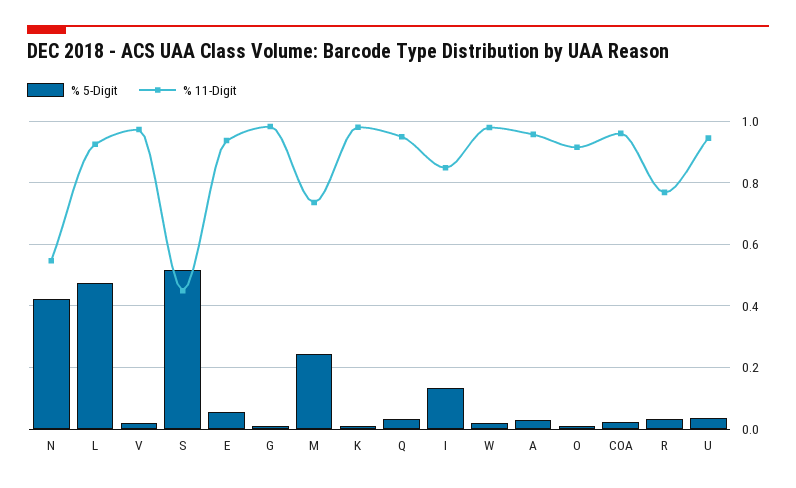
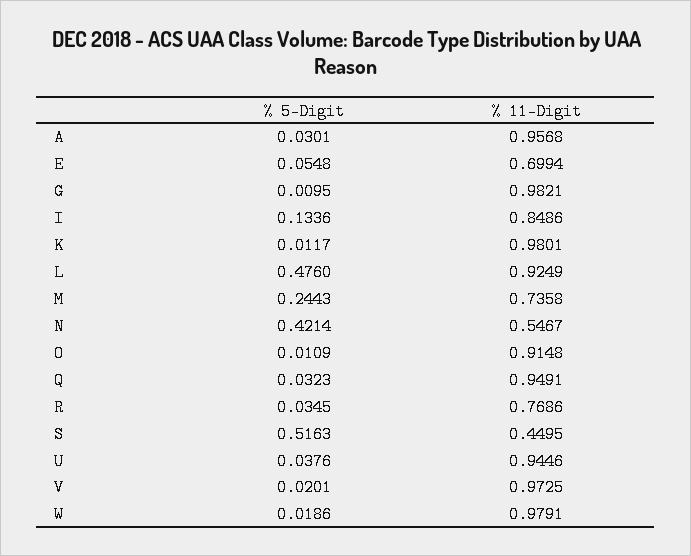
  {
    "% 5-Digit": {
      "N": 0.4214,
      "L": 0.476,
      "V": 0.0201,
      "S": 0.5163,
      "E": 0.0548,
      "G": 0.0095,
      "M": 0.2443,
      "K": 0.0117,
      "Q": 0.0323,
      "I": 0.1336,
      "W": 0.0186,
      "A": 0.0301,
      "O": 0.0109,
-     "COA": 0.02,
      "R": 0.0345,
      "U": 0.0376
    },
    "% 11-Digit": {
      "N": 0.5467,
      "L": 0.9249,
      "V": 0.9725,
      "S": 0.4495,
-     "E": 0.94,
+     "E": 0.6994,
      "G": 0.9821,
      "M": 0.7358,
      "K": 0.9801,
      "Q": 0.9491,
      "I": 0.8486,
      "W": 0.9791,
      "A": 0.9568,
      "O": 0.9148,
-     "COA": 0.96,
      "R": 0.7686,
      "U": 0.9446
    }
  }

